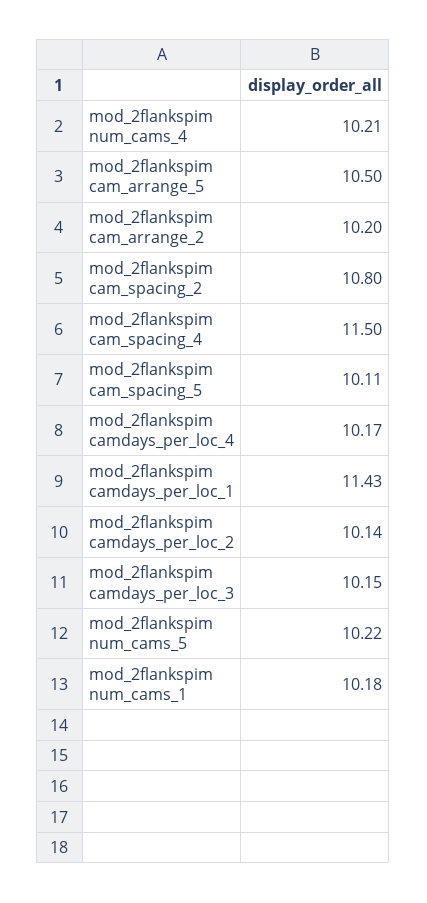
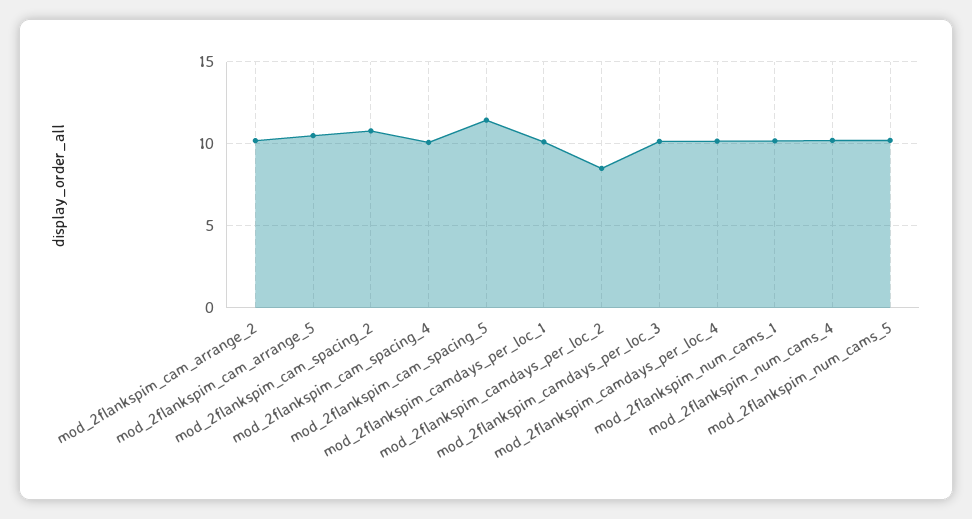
  {
    "mod_2flankspim num_cams_4": 10.21,
    "mod_2flankspim cam_arrange_5": 10.5,
    "mod_2flankspim cam_arrange_2": 10.2,
    "mod_2flankspim cam_spacing_2": 10.8,
-   "mod_2flankspim cam_spacing_4": 11.5,
+   "mod_2flankspim cam_spacing_4": 10,
-   "mod_2flankspim cam_spacing_5": 10.11,
+   "mod_2flankspim cam_spacing_5": 11.5,
    "mod_2flankspim camdays_per_loc_4": 10.17,
-   "mod_2flankspim camdays_per_loc_1": 11.43,
+   "mod_2flankspim camdays_per_loc_1": 10,
-   "mod_2flankspim camdays_per_loc_2": 10.14,
+   "mod_2flankspim camdays_per_loc_2": 8.5,
    "mod_2flankspim camdays_per_loc_3": 10.15,
    "mod_2flankspim num_cams_5": 10.22,
    "mod_2flankspim num_cams_1": 10.18
  }

